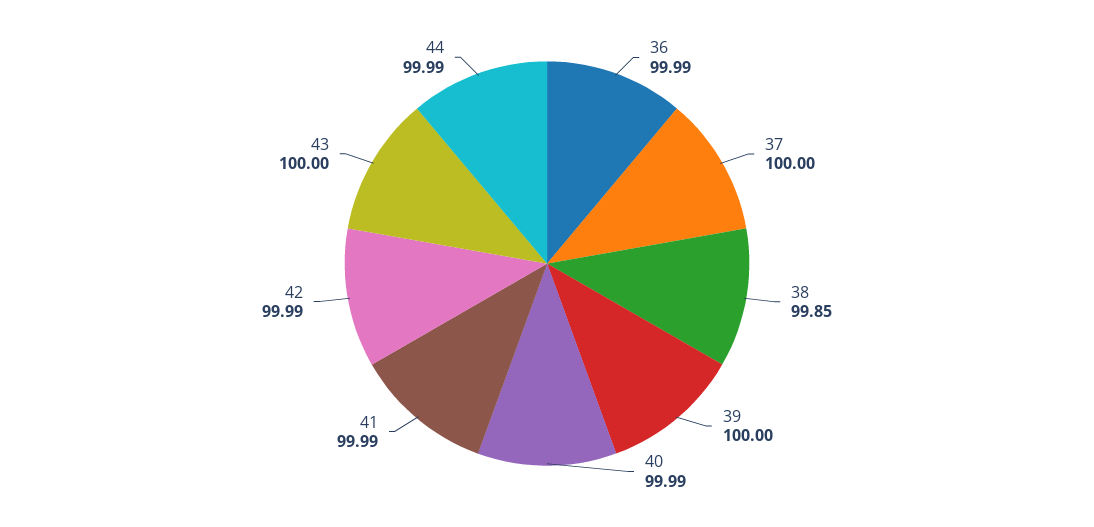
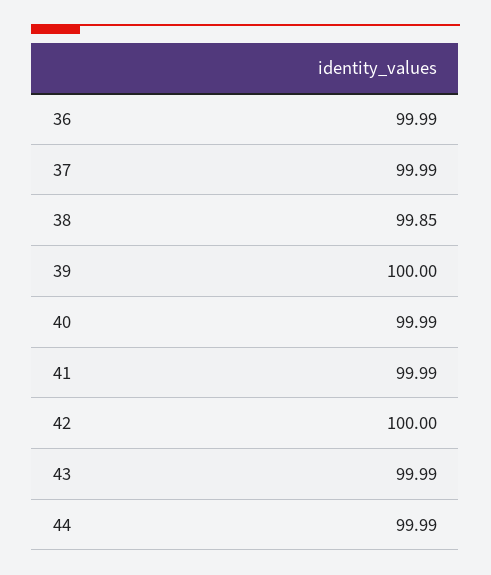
  {
    "36": 99.99,
-   "37": 100,
+   "37": 99.99,
    "38": 99.85,
    "39": 100,
    "40": 99.99,
    "41": 99.99,
-   "42": 99.99,
+   "42": 100,
-   "43": 100,
+   "43": 99.99,
    "44": 99.99
  }

